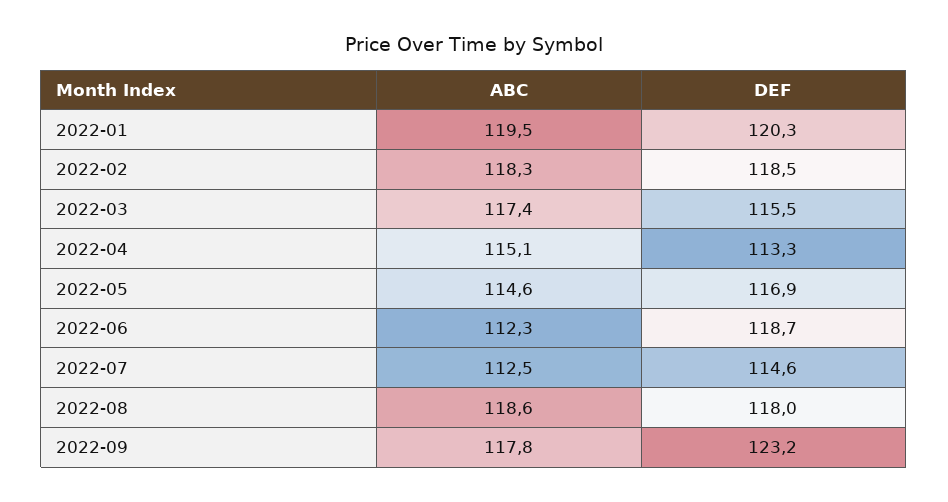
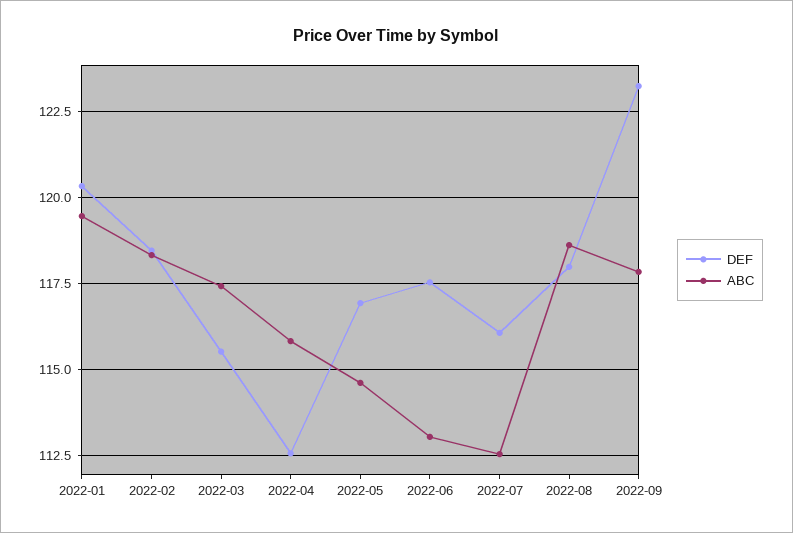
  {
    "ABC": {
      "2022-01": 119.5,
      "2022-02": 118.3,
      "2022-03": 117.4,
-     "2022-04": 115.1,
+     "2022-04": 115.75,
      "2022-05": 114.6,
-     "2022-06": 112.3,
+     "2022-06": 113,
      "2022-07": 112.5,
      "2022-08": 118.6,
      "2022-09": 117.8
    },
    "DEF": {
      "2022-01": 120.3,
      "2022-02": 118.5,
      "2022-03": 115.5,
-     "2022-04": 113.3,
+     "2022-04": 112.5,
      "2022-05": 116.9,
-     "2022-06": 118.7,
+     "2022-06": 117.5,
-     "2022-07": 114.6,
+     "2022-07": 116,
      "2022-08": 118,
      "2022-09": 123.2
    }
  }

